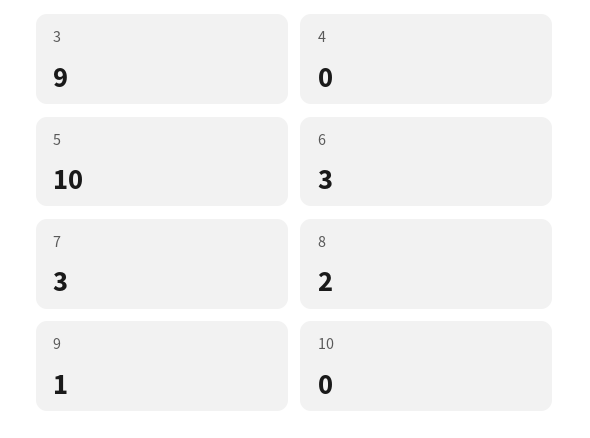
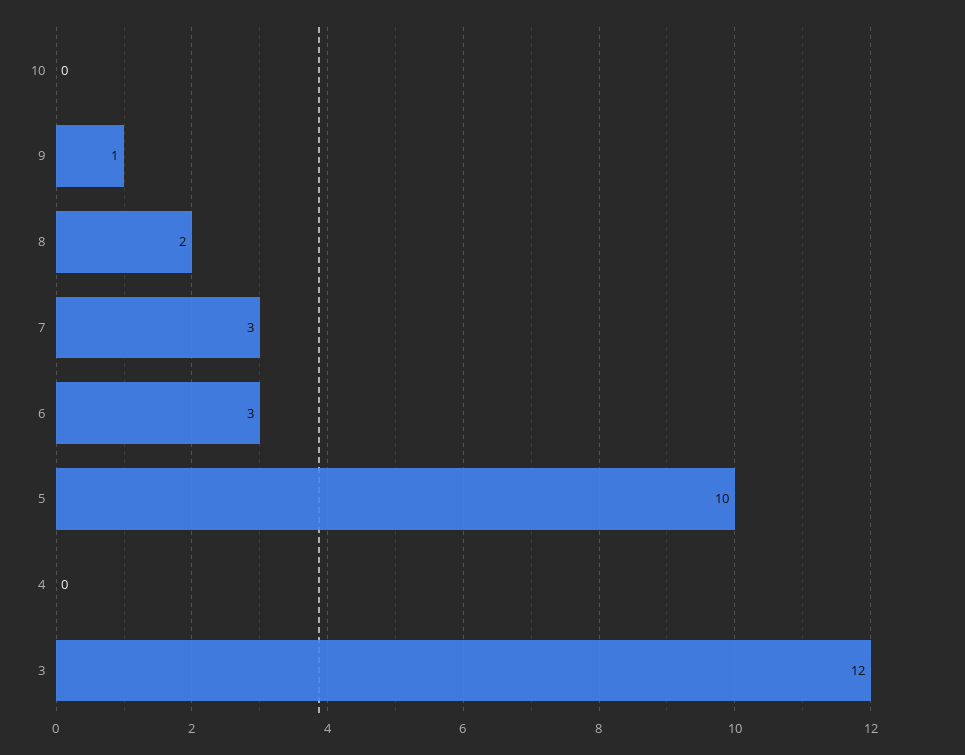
  {
-   "3": 9,
+   "3": 12,
    "4": 0,
    "5": 10,
    "6": 3,
    "7": 3,
    "8": 2,
    "9": 1,
    "10": 0
  }

